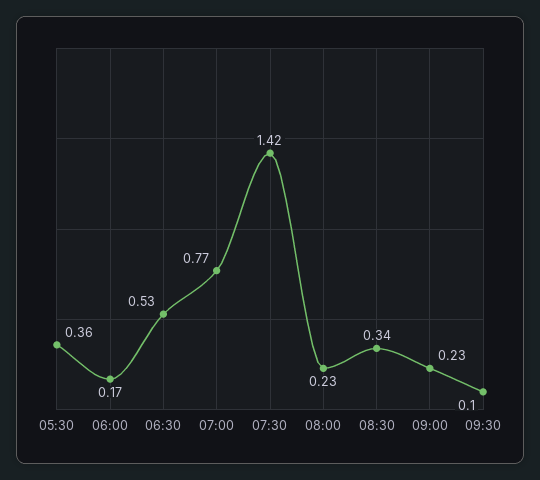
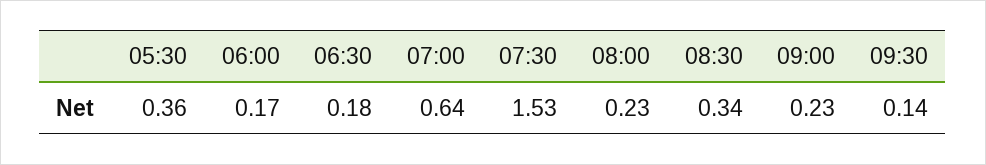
  {
    "05:30": 0.36,
    "06:00": 0.17,
-   "06:30": 0.53,
+   "06:30": 0.18,
-   "07:00": 0.77,
+   "07:00": 0.64,
-   "07:30": 1.42,
+   "07:30": 1.53,
    "08:00": 0.23,
    "08:30": 0.34,
    "09:00": 0.23,
-   "09:30": 0.1
+   "09:30": 0.14
  }

